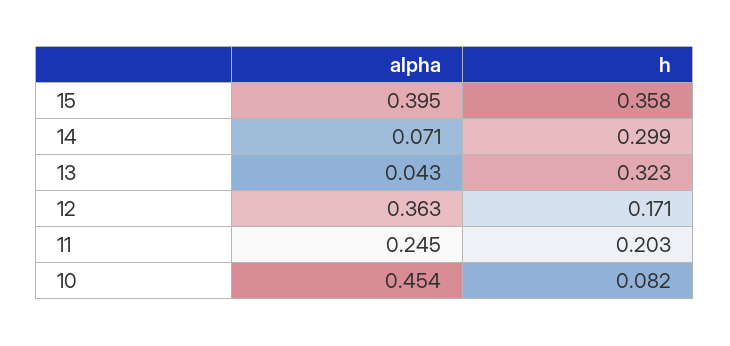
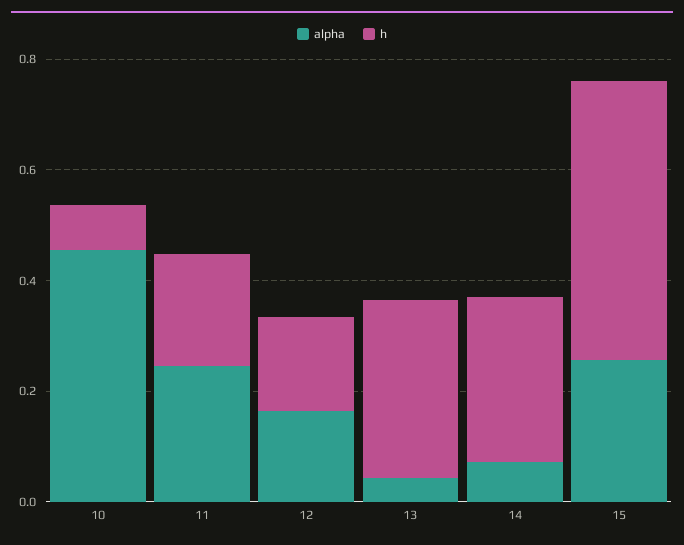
  {
    "alpha": {
-     "15": 0.395,
+     "15": 0.25,
      "14": 0.071,
      "13": 0.043,
-     "12": 0.363,
+     "12": 0.15,
      "11": 0.245,
      "10": 0.454
    },
    "h": {
-     "15": 0.358,
+     "15": 0.5,
      "14": 0.299,
      "13": 0.323,
      "12": 0.171,
      "11": 0.203,
      "10": 0.082
    }
  }

